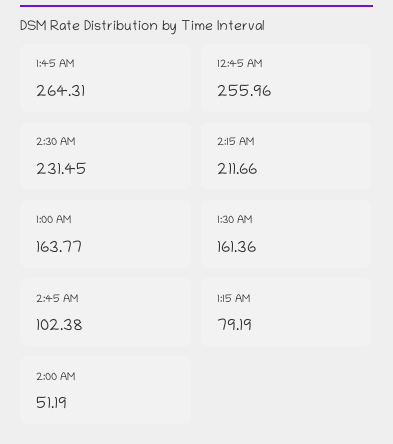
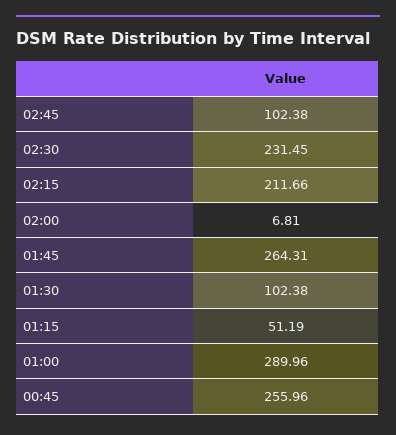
  {
    "1:45 AM": 264.31,
    "12:45 AM": 255.96,
    "2:30 AM": 231.45,
    "2:15 AM": 211.66,
-   "1:00 AM": 163.77,
+   "1:00 AM": 289.96,
-   "1:30 AM": 161.36,
+   "1:30 AM": 102.38,
    "2:45 AM": 102.38,
-   "1:15 AM": 79.19,
+   "1:15 AM": 51.19,
-   "2:00 AM": 51.19
+   "2:00 AM": 6.81
  }

